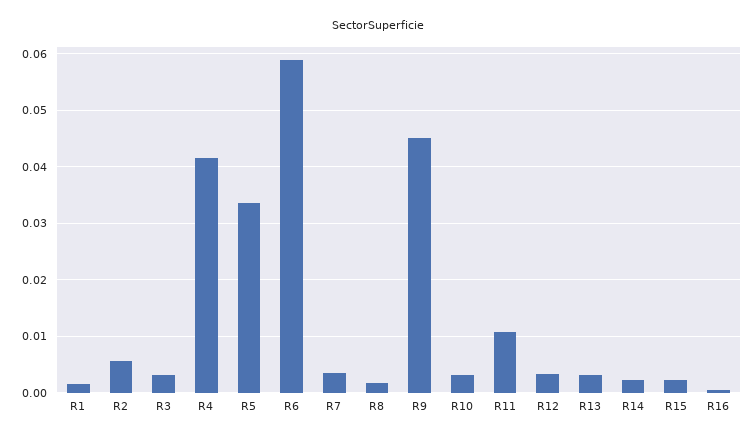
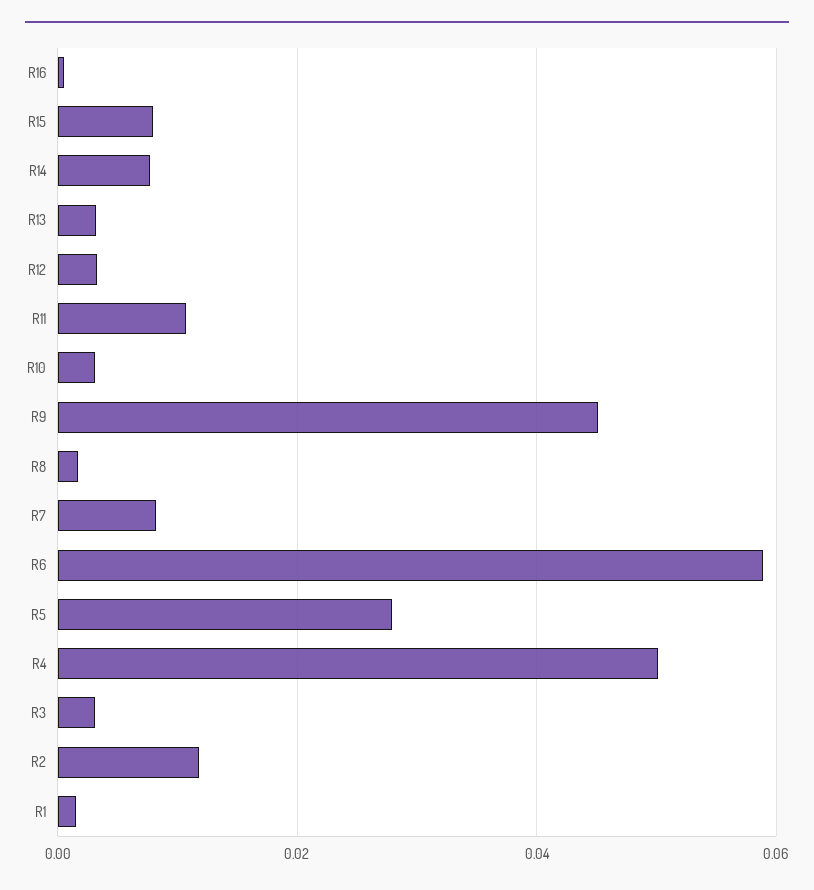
  {
    "R1": 0.002,
-   "R2": 0.006,
+   "R2": 0.012,
    "R3": 0.004,
-   "R4": 0.042,
+   "R4": 0.05,
-   "R5": 0.034,
+   "R5": 0.028,
    "R6": 0.058,
-   "R7": 0.004,
+   "R7": 0.008,
    "R8": 0.002,
    "R9": 0.046,
    "R10": 0.004,
    "R11": 0.01,
    "R12": 0.004,
    "R13": 0.004,
-   "R14": 0.002,
+   "R14": 0.008,
-   "R15": 0.002,
+   "R15": 0.008,
    "R16": 0
  }

